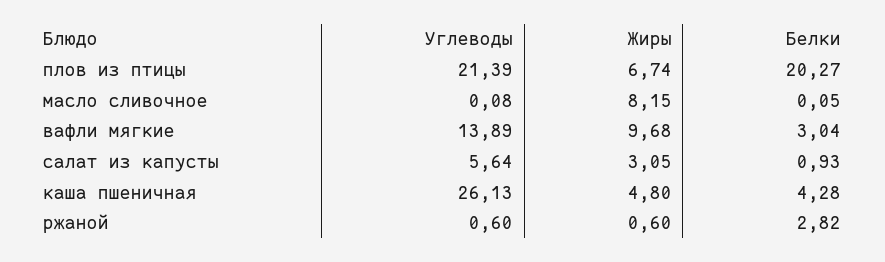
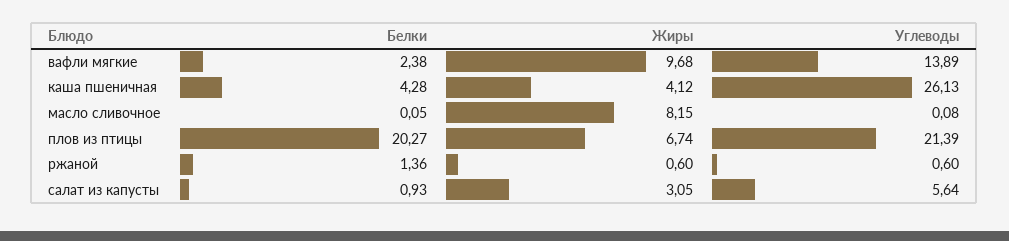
  {
    "Углеводы": {
      "плов из птицы": 21.39,
      "масло сливочное": 0.08,
      "вафли мягкие": 13.89,
      "салат из капусты": 5.64,
      "каша пшеничная": 26.13,
      "ржаной": 0.6
    },
    "Жиры": {
      "плов из птицы": 6.74,
      "масло сливочное": 8.15,
      "вафли мягкие": 9.68,
      "салат из капусты": 3.05,
-     "каша пшеничная": 4.8,
+     "каша пшеничная": 4.12,
      "ржаной": 0.6
    },
    "Белки": {
      "плов из птицы": 20.27,
      "масло сливочное": 0.05,
-     "вафли мягкие": 3.04,
+     "вафли мягкие": 2.38,
      "салат из капусты": 0.93,
      "каша пшеничная": 4.28,
-     "ржаной": 2.82
+     "ржаной": 1.36
    }
  }

